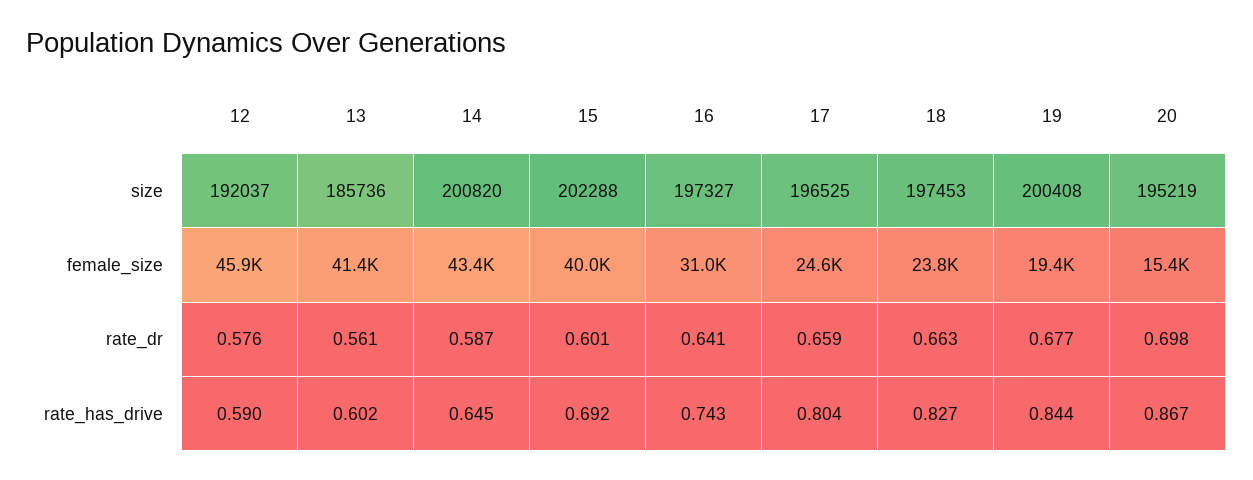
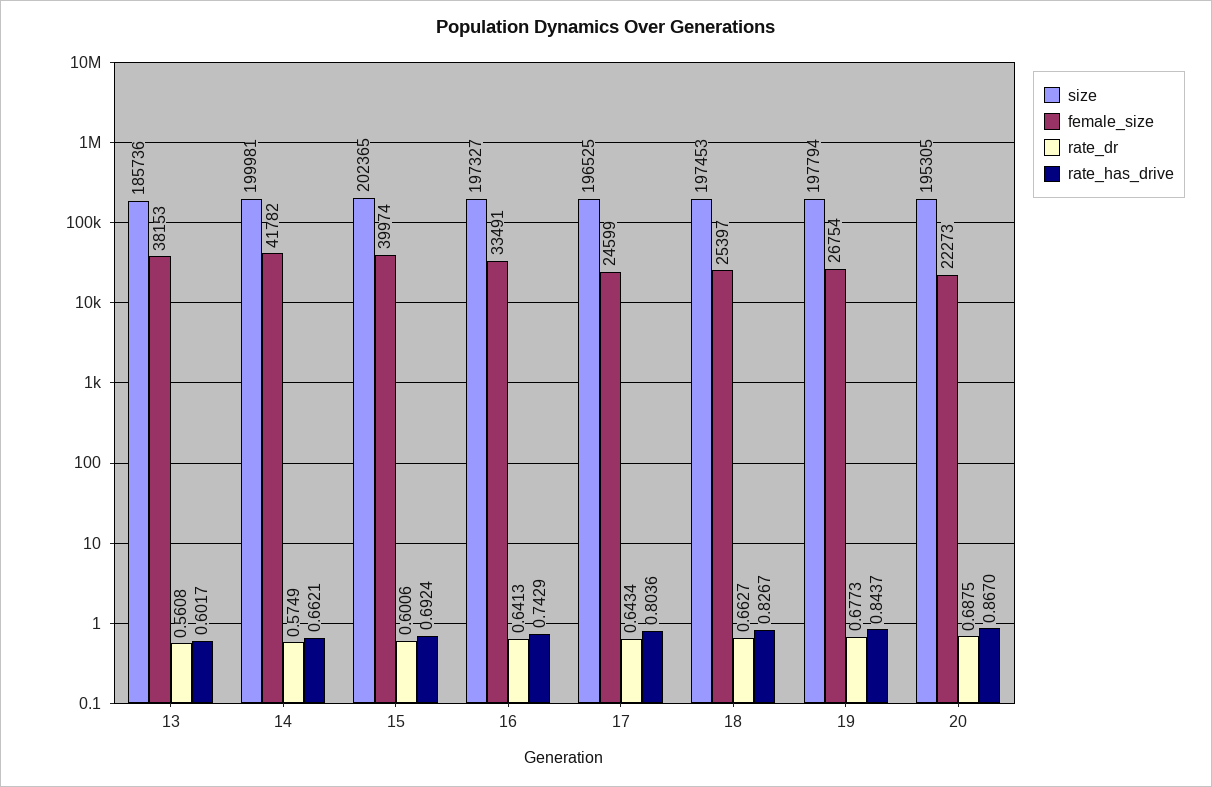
  {
    "size": {
-     "12": 192037,
      "13": 185736,
-     "14": 200820,
+     "14": 199981,
-     "15": 202288,
+     "15": 202365,
      "16": 197327,
      "17": 196525,
      "18": 197453,
-     "19": 200408,
+     "19": 197794,
-     "20": 195219
+     "20": 195305
    },
    "female_size": {
-     "12": 45900,
-     "13": 41400,
+     "13": 38153,
-     "14": 43400,
+     "14": 41782,
      "15": 39974,
-     "16": 31000,
+     "16": 33491,
      "17": 24599,
-     "18": 23800,
+     "18": 25397,
-     "19": 19400,
+     "19": 26754,
-     "20": 15400
+     "20": 22273
    },
    "rate_dr": {
-     "12": 0.576,
      "13": 0.5608,
-     "14": 0.587,
+     "14": 0.5749,
      "15": 0.6006,
      "16": 0.6413,
-     "17": 0.659,
+     "17": 0.6434,
      "18": 0.6627,
      "19": 0.6773,
-     "20": 0.698
+     "20": 0.6875
    },
    "rate_has_drive": {
-     "12": 0.59,
      "13": 0.6017,
-     "14": 0.645,
+     "14": 0.6621,
      "15": 0.6924,
      "16": 0.7429,
      "17": 0.8036,
      "18": 0.8267,
      "19": 0.8437,
      "20": 0.867
    }
  }

